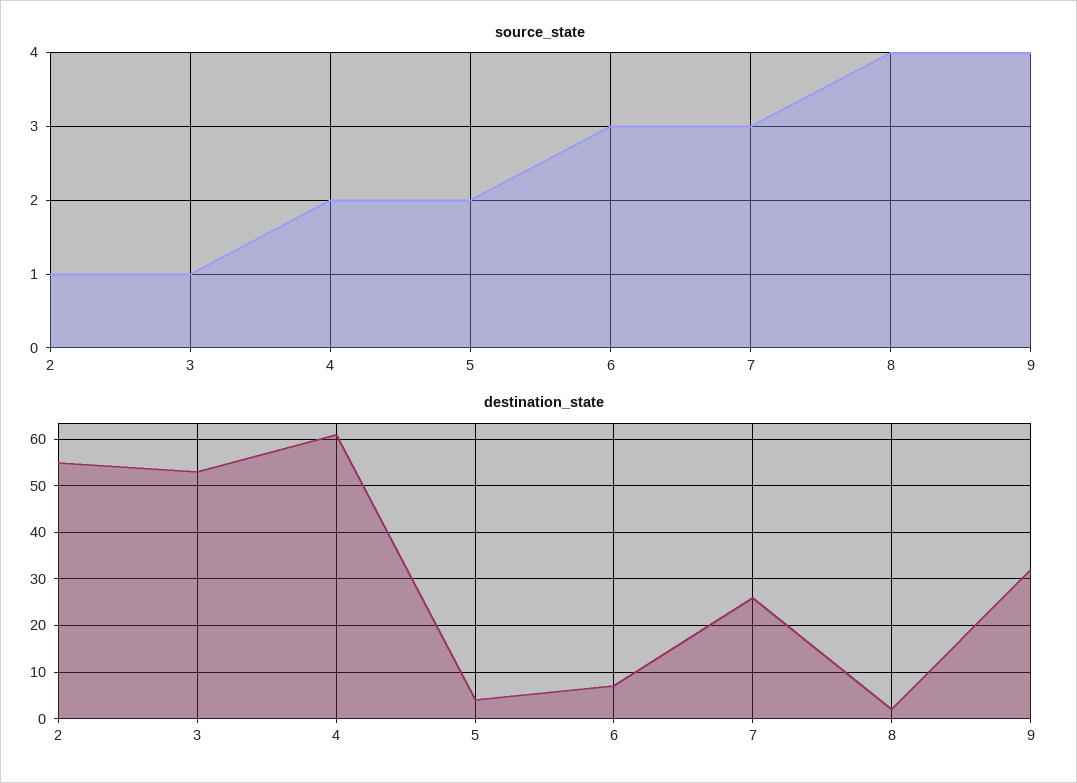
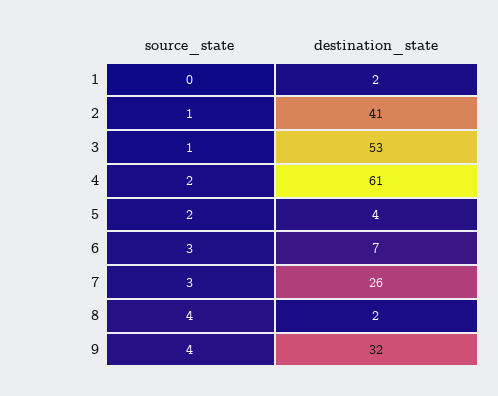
  {
    "source_state": {
      "2": 1,
      "3": 1,
      "4": 2,
      "5": 2,
      "6": 3,
      "7": 3,
      "8": 4,
-     "9": 4
+     "9": 4,
+     "1": 0
    },
    "destination_state": {
-     "2": 55,
+     "2": 41,
      "3": 53,
      "4": 61,
      "5": 4,
      "6": 7,
      "7": 26,
      "8": 2,
-     "9": 32
+     "9": 32,
+     "1": 2
    }
  }

